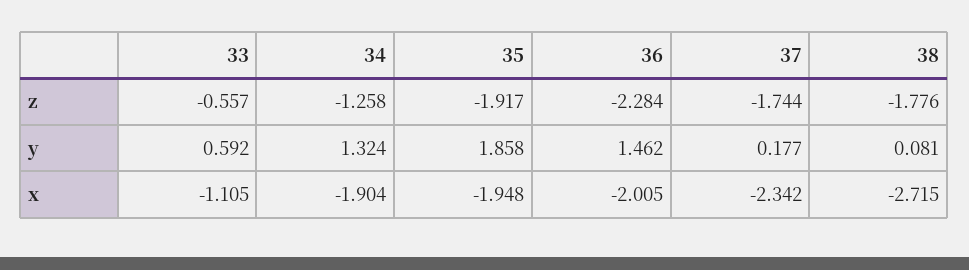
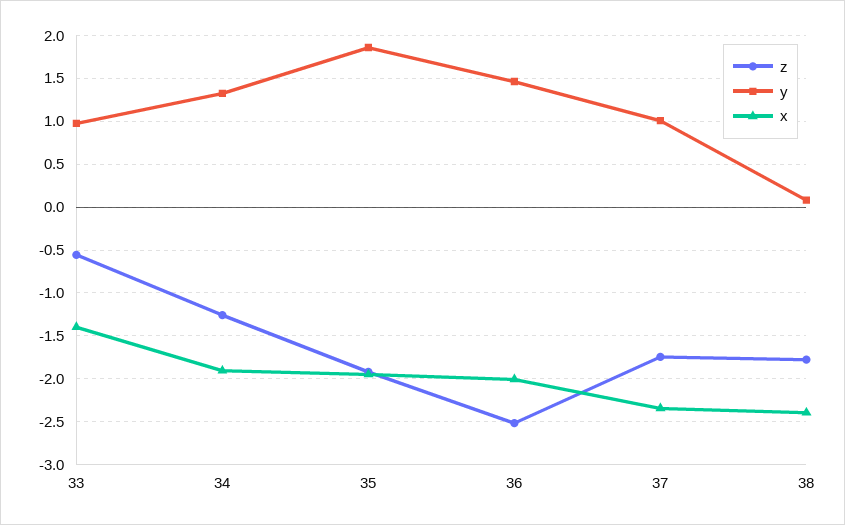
  {
    "z": {
      "33": -0.557,
      "34": -1.258,
      "35": -1.917,
-     "36": -2.284,
+     "36": -2.5,
      "37": -1.744,
      "38": -1.776
    },
    "y": {
-     "33": 0.592,
+     "33": 1,
      "34": 1.324,
      "35": 1.858,
      "36": 1.462,
-     "37": 0.177,
+     "37": 1,
      "38": 0.081
    },
    "x": {
-     "33": -1.105,
+     "33": -1.4,
      "34": -1.904,
      "35": -1.948,
      "36": -2.005,
      "37": -2.342,
-     "38": -2.715
+     "38": -2.4
    }
  }

